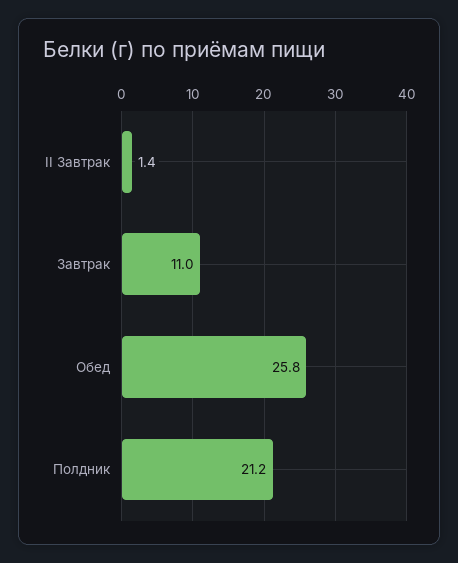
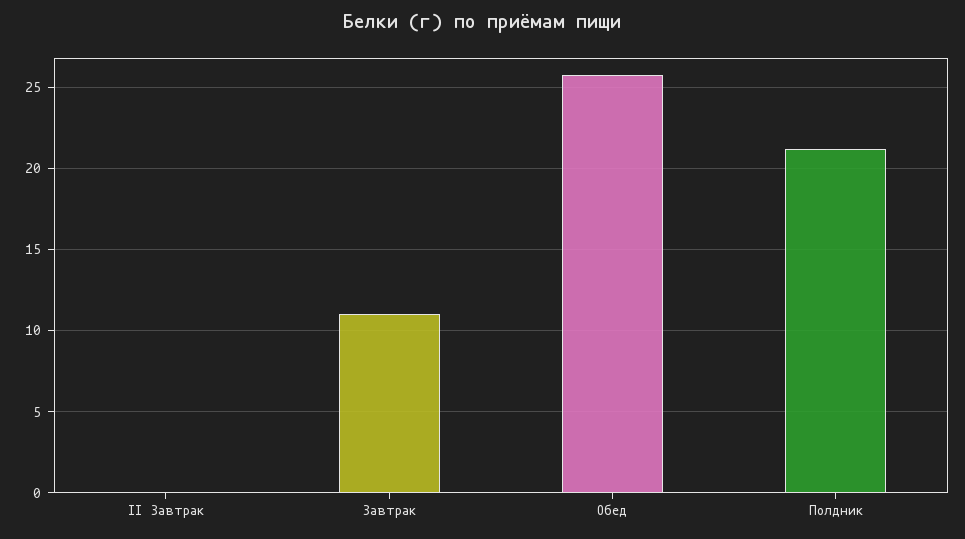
  {
-   "II Завтрак": 1.4,
+   "II Завтрак": 0,
    "Завтрак": 11,
    "Обед": 25.8,
    "Полдник": 21.2
  }

